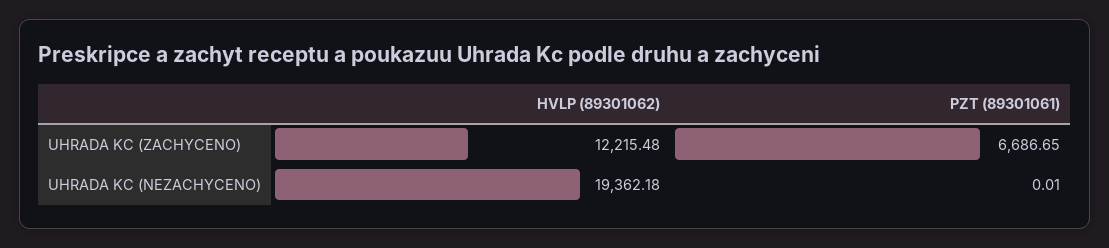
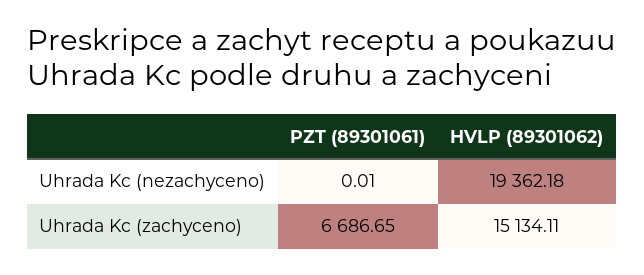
  {
    "HVLP (89301062)": {
-     "UHRADA KC (ZACHYCENO)": 12215.48,
+     "UHRADA KC (ZACHYCENO)": 15134.11,
      "UHRADA KC (NEZACHYCENO)": 19362.18
    },
    "PZT (89301061)": {
      "UHRADA KC (ZACHYCENO)": 6686.65,
      "UHRADA KC (NEZACHYCENO)": 0.01
    }
  }

